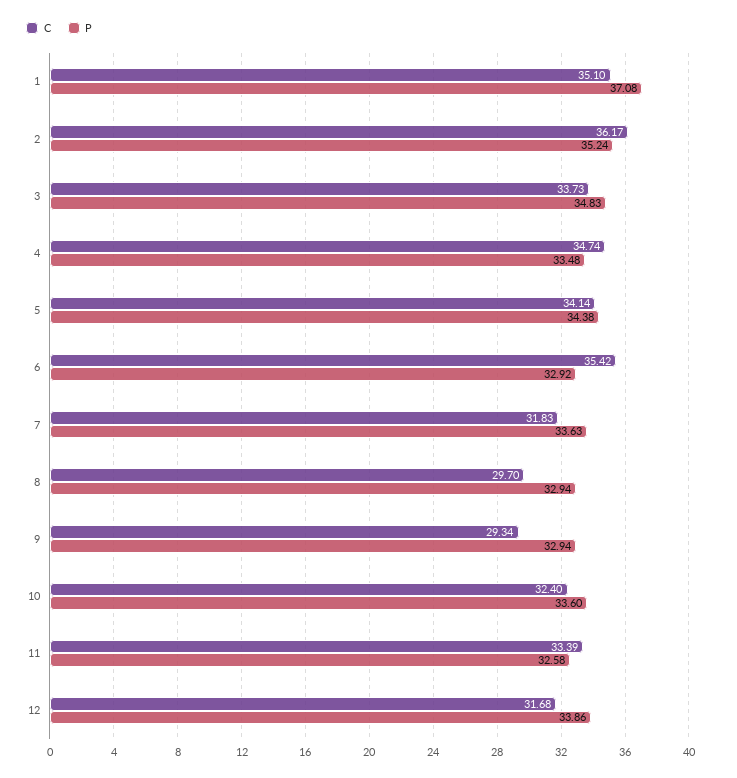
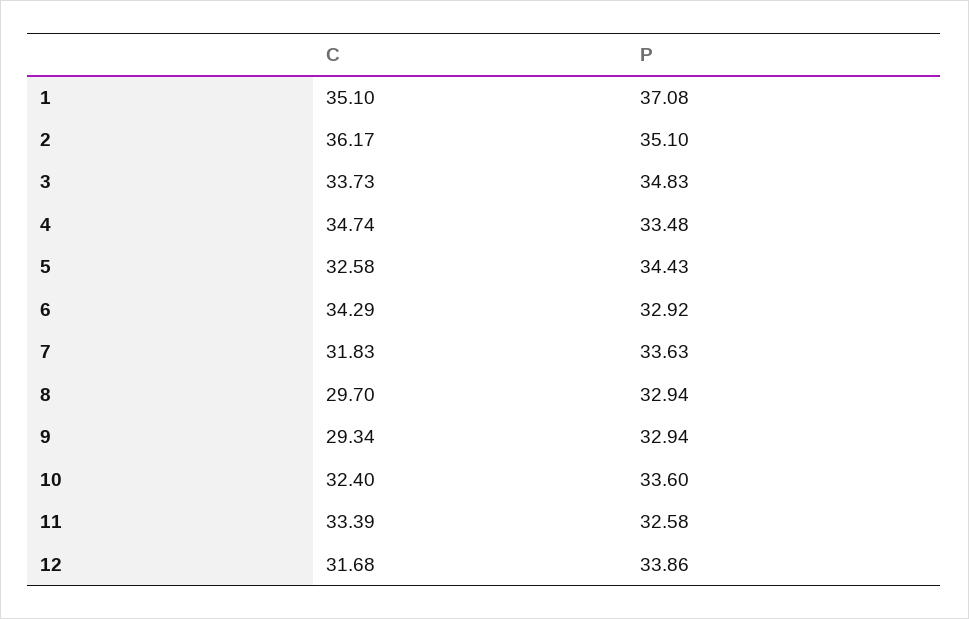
  {
    "C": {
      "1": 35.1,
      "2": 36.17,
      "3": 33.73,
      "4": 34.74,
-     "5": 34.14,
+     "5": 32.58,
-     "6": 35.42,
+     "6": 34.29,
      "7": 31.83,
      "8": 29.7,
      "9": 29.34,
      "10": 32.4,
      "11": 33.39,
      "12": 31.68
    },
    "P": {
      "1": 37.08,
-     "2": 35.24,
+     "2": 35.1,
      "3": 34.83,
      "4": 33.48,
-     "5": 34.38,
+     "5": 34.43,
      "6": 32.92,
      "7": 33.63,
      "8": 32.94,
      "9": 32.94,
      "10": 33.6,
      "11": 32.58,
      "12": 33.86
    }
  }

